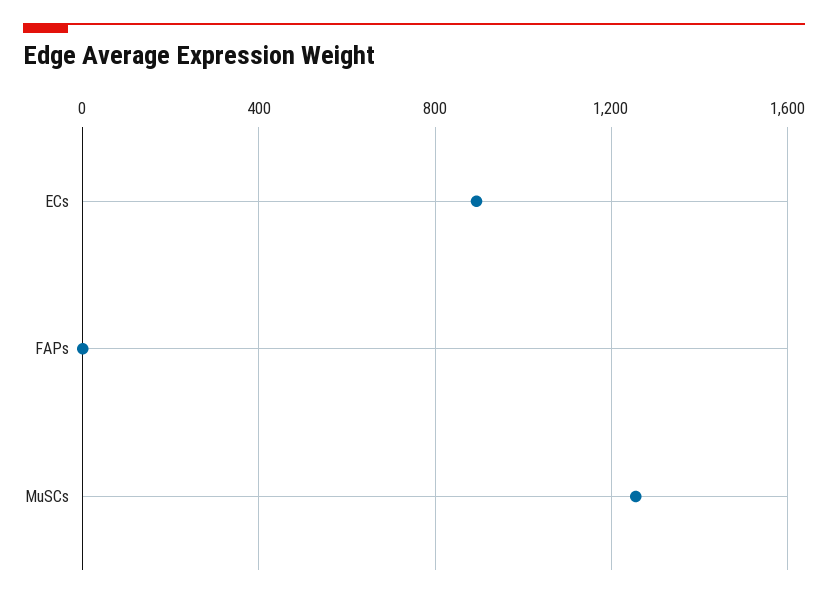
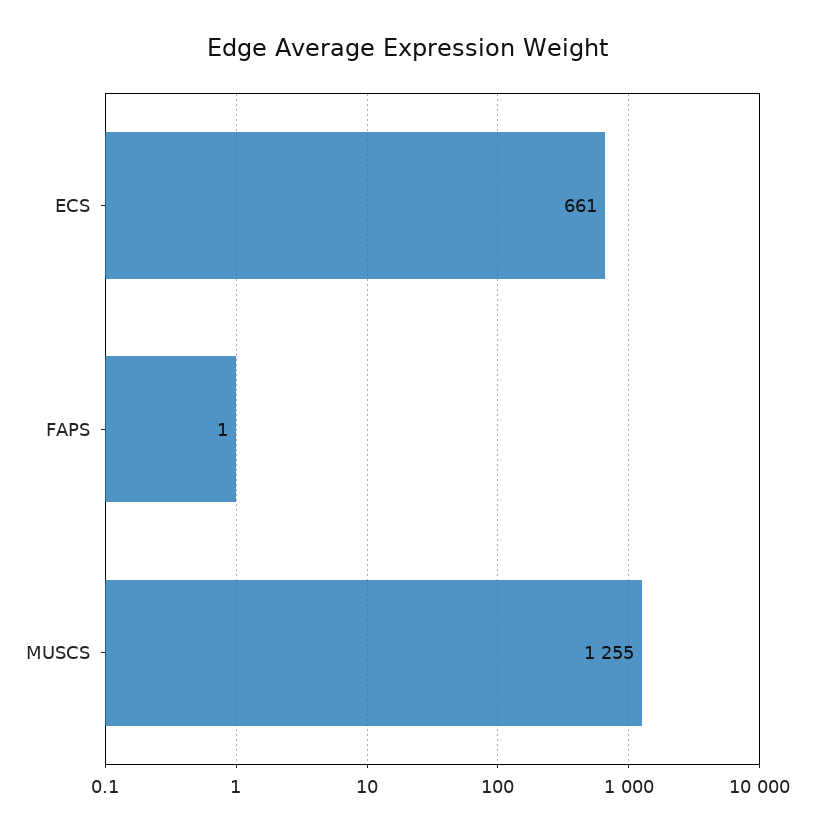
  {
-   "ECs": 900,
+   "ECs": 661,
    "FAPs": 1,
    "MuSCs": 1255
  }

